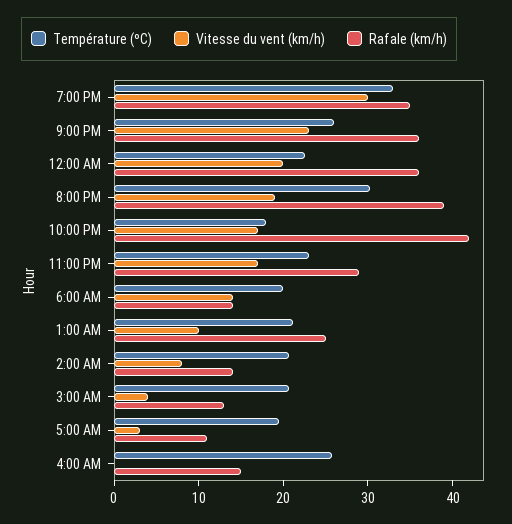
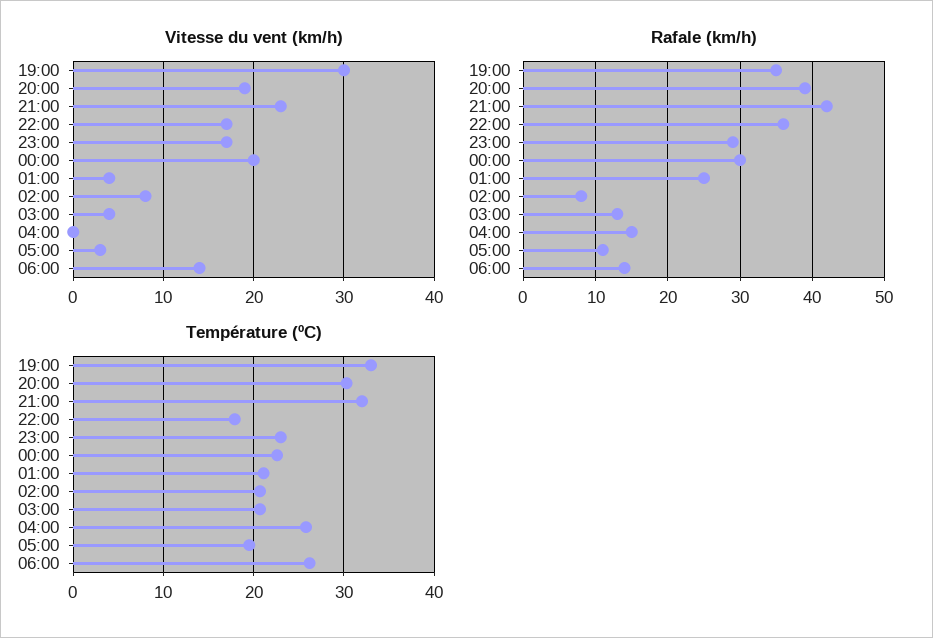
  {
    "Température (ºC)": {
      "7:00 PM": 33,
-     "9:00 PM": 26,
+     "9:00 PM": 32,
      "12:00 AM": 23,
      "8:00 PM": 30,
      "10:00 PM": 18,
      "11:00 PM": 23,
-     "6:00 AM": 20,
+     "6:00 AM": 26,
      "1:00 AM": 21,
      "2:00 AM": 21,
      "3:00 AM": 21,
      "5:00 AM": 20,
      "4:00 AM": 26
    },
    "Vitesse du vent (km/h)": {
      "7:00 PM": 30,
      "9:00 PM": 23,
      "12:00 AM": 20,
      "8:00 PM": 19,
      "10:00 PM": 17,
      "11:00 PM": 17,
      "6:00 AM": 14,
-     "1:00 AM": 10,
+     "1:00 AM": 4,
      "2:00 AM": 8,
      "3:00 AM": 4,
      "5:00 AM": 3,
      "4:00 AM": 0
    },
    "Rafale (km/h)": {
      "7:00 PM": 35,
-     "9:00 PM": 36,
+     "9:00 PM": 42,
-     "12:00 AM": 36,
+     "12:00 AM": 30,
      "8:00 PM": 39,
-     "10:00 PM": 42,
+     "10:00 PM": 36,
      "11:00 PM": 29,
      "6:00 AM": 14,
      "1:00 AM": 25,
-     "2:00 AM": 14,
+     "2:00 AM": 8,
      "3:00 AM": 13,
      "5:00 AM": 11,
      "4:00 AM": 15
    }
  }

